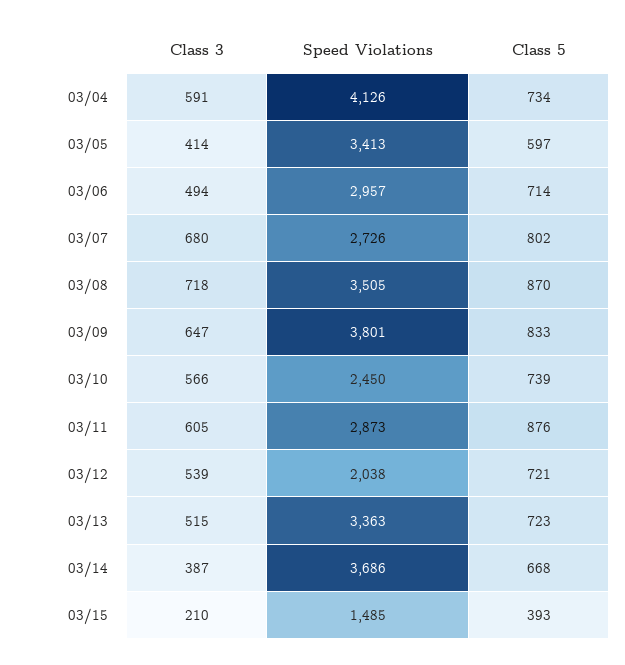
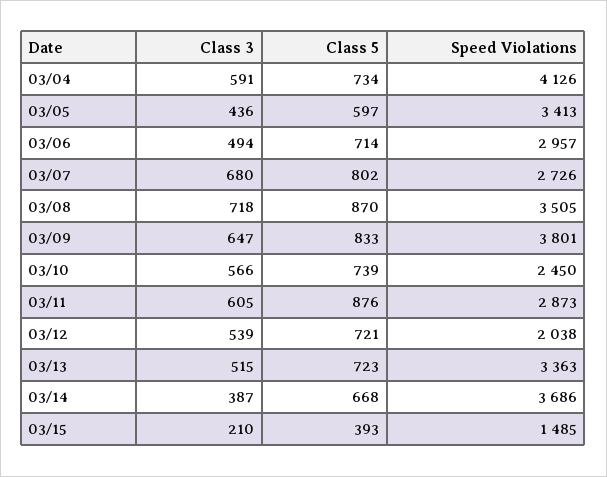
  {
    "Class 3": {
      "03/04": 591,
-     "03/05": 414,
+     "03/05": 436,
      "03/06": 494,
      "03/07": 680,
      "03/08": 718,
      "03/09": 647,
      "03/10": 566,
      "03/11": 605,
      "03/12": 539,
      "03/13": 515,
      "03/14": 387,
      "03/15": 210
    },
    "Speed Violations": {
      "03/04": 4126,
      "03/05": 3413,
      "03/06": 2957,
      "03/07": 2726,
      "03/08": 3505,
      "03/09": 3801,
      "03/10": 2450,
      "03/11": 2873,
      "03/12": 2038,
      "03/13": 3363,
      "03/14": 3686,
      "03/15": 1485
    },
    "Class 5": {
      "03/04": 734,
      "03/05": 597,
      "03/06": 714,
      "03/07": 802,
      "03/08": 870,
      "03/09": 833,
      "03/10": 739,
      "03/11": 876,
      "03/12": 721,
      "03/13": 723,
      "03/14": 668,
      "03/15": 393
    }
  }

